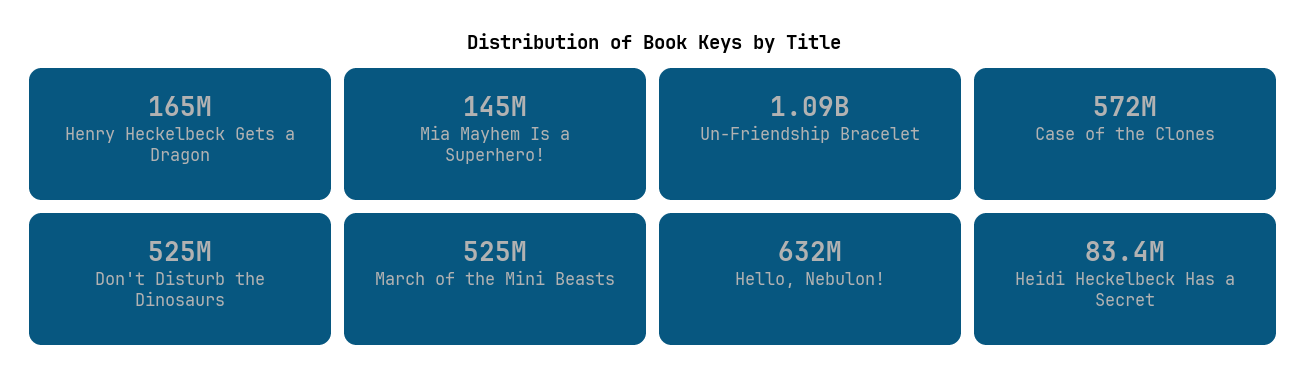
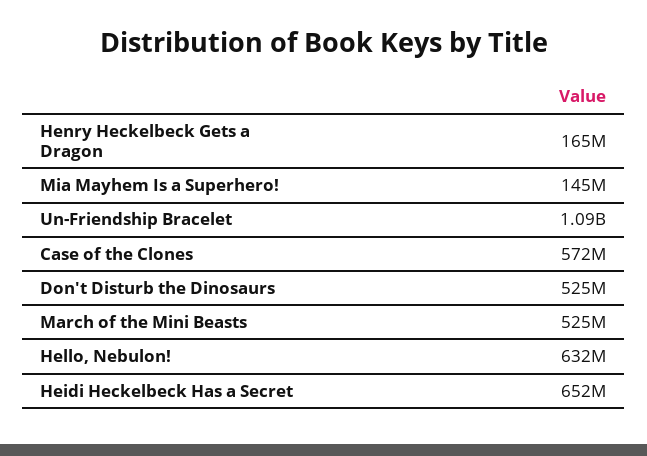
  {
    "Henry Heckelbeck Gets a Dragon": 165000000,
    "Mia Mayhem Is a Superhero!": 145000000,
    "Un-Friendship Bracelet": 1090000000,
    "Case of the Clones": 572000000,
    "Don't Disturb the Dinosaurs": 525000000,
    "March of the Mini Beasts": 525000000,
    "Hello, Nebulon!": 632000000,
-   "Heidi Heckelbeck Has a Secret": 83400000
+   "Heidi Heckelbeck Has a Secret": 652000000
  }

